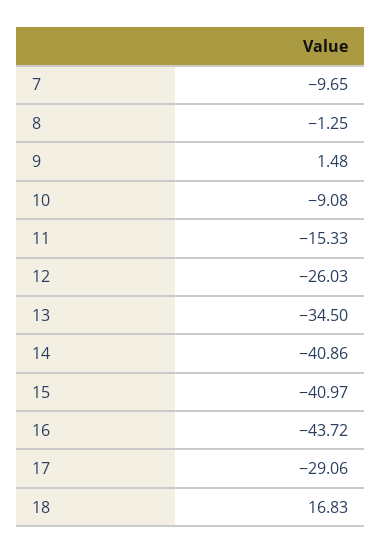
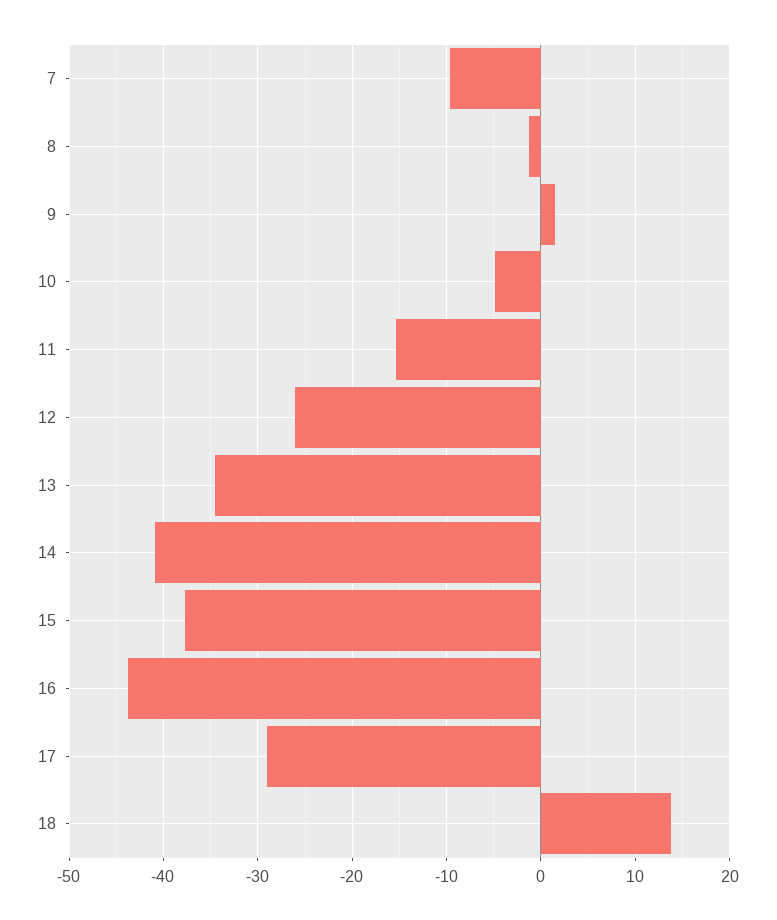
  {
    "7": -9.65,
    "8": -1.25,
    "9": 1.48,
-   "10": -9.08,
+   "10": -5,
    "11": -15.33,
    "12": -26.03,
    "13": -34.5,
    "14": -40.86,
-   "15": -40.97,
+   "15": -38,
    "16": -43.72,
    "17": -29.06,
-   "18": 16.83
+   "18": 14
  }

